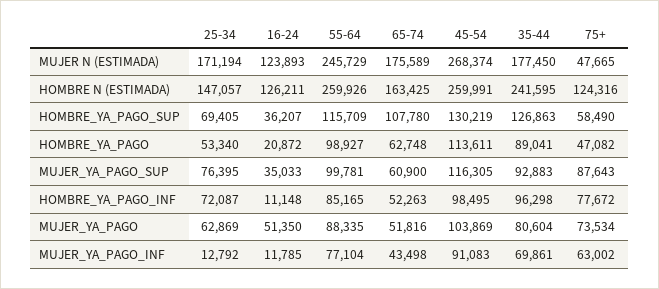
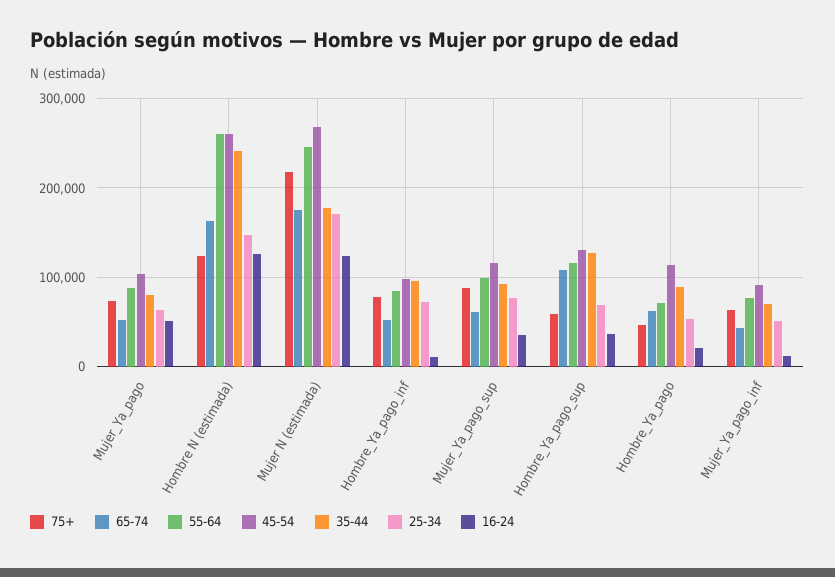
  {
    "25-34": {
      "MUJER N (ESTIMADA)": 171194,
      "HOMBRE N (ESTIMADA)": 147057,
      "HOMBRE_YA_PAGO_SUP": 69405,
      "HOMBRE_YA_PAGO": 53340,
      "MUJER_YA_PAGO_SUP": 76395,
      "HOMBRE_YA_PAGO_INF": 72087,
      "MUJER_YA_PAGO": 62869,
-     "MUJER_YA_PAGO_INF": 12792
+     "MUJER_YA_PAGO_INF": 50000
    },
    "16-24": {
      "MUJER N (ESTIMADA)": 123893,
      "HOMBRE N (ESTIMADA)": 126211,
      "HOMBRE_YA_PAGO_SUP": 36207,
      "HOMBRE_YA_PAGO": 20872,
      "MUJER_YA_PAGO_SUP": 35033,
      "HOMBRE_YA_PAGO_INF": 11148,
      "MUJER_YA_PAGO": 51350,
      "MUJER_YA_PAGO_INF": 11785
    },
    "55-64": {
      "MUJER N (ESTIMADA)": 245729,
      "HOMBRE N (ESTIMADA)": 259926,
      "HOMBRE_YA_PAGO_SUP": 115709,
-     "HOMBRE_YA_PAGO": 98927,
+     "HOMBRE_YA_PAGO": 70000,
      "MUJER_YA_PAGO_SUP": 99781,
      "HOMBRE_YA_PAGO_INF": 85165,
      "MUJER_YA_PAGO": 88335,
      "MUJER_YA_PAGO_INF": 77104
    },
    "65-74": {
      "MUJER N (ESTIMADA)": 175589,
      "HOMBRE N (ESTIMADA)": 163425,
      "HOMBRE_YA_PAGO_SUP": 107780,
      "HOMBRE_YA_PAGO": 62748,
      "MUJER_YA_PAGO_SUP": 60900,
      "HOMBRE_YA_PAGO_INF": 52263,
      "MUJER_YA_PAGO": 51816,
      "MUJER_YA_PAGO_INF": 43498
    },
    "45-54": {
      "MUJER N (ESTIMADA)": 268374,
      "HOMBRE N (ESTIMADA)": 259991,
      "HOMBRE_YA_PAGO_SUP": 130219,
      "HOMBRE_YA_PAGO": 113611,
      "MUJER_YA_PAGO_SUP": 116305,
      "HOMBRE_YA_PAGO_INF": 98495,
      "MUJER_YA_PAGO": 103869,
      "MUJER_YA_PAGO_INF": 91083
    },
    "35-44": {
      "MUJER N (ESTIMADA)": 177450,
      "HOMBRE N (ESTIMADA)": 241595,
      "HOMBRE_YA_PAGO_SUP": 126863,
      "HOMBRE_YA_PAGO": 89041,
      "MUJER_YA_PAGO_SUP": 92883,
      "HOMBRE_YA_PAGO_INF": 96298,
      "MUJER_YA_PAGO": 80604,
      "MUJER_YA_PAGO_INF": 69861
    },
    "75+": {
-     "MUJER N (ESTIMADA)": 47665,
+     "MUJER N (ESTIMADA)": 220000,
      "HOMBRE N (ESTIMADA)": 124316,
      "HOMBRE_YA_PAGO_SUP": 58490,
      "HOMBRE_YA_PAGO": 47082,
      "MUJER_YA_PAGO_SUP": 87643,
      "HOMBRE_YA_PAGO_INF": 77672,
      "MUJER_YA_PAGO": 73534,
      "MUJER_YA_PAGO_INF": 63002
    }
  }

